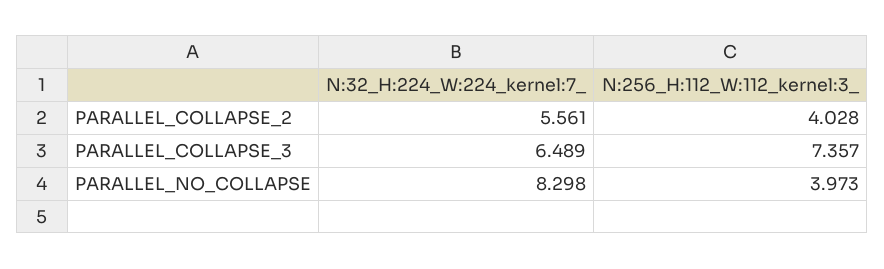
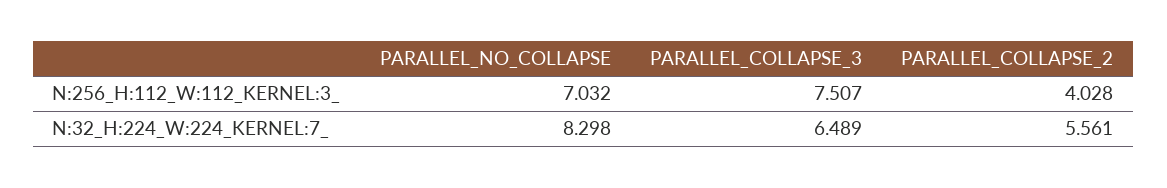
  {
    "N:32_H:224_W:224_kernel:7_": {
      "PARALLEL_COLLAPSE_2": 5.561,
      "PARALLEL_COLLAPSE_3": 6.489,
      "PARALLEL_NO_COLLAPSE": 8.298
    },
    "N:256_H:112_W:112_kernel:3_": {
      "PARALLEL_COLLAPSE_2": 4.028,
-     "PARALLEL_COLLAPSE_3": 7.357,
+     "PARALLEL_COLLAPSE_3": 7.507,
-     "PARALLEL_NO_COLLAPSE": 3.973
+     "PARALLEL_NO_COLLAPSE": 7.032
    }
  }

